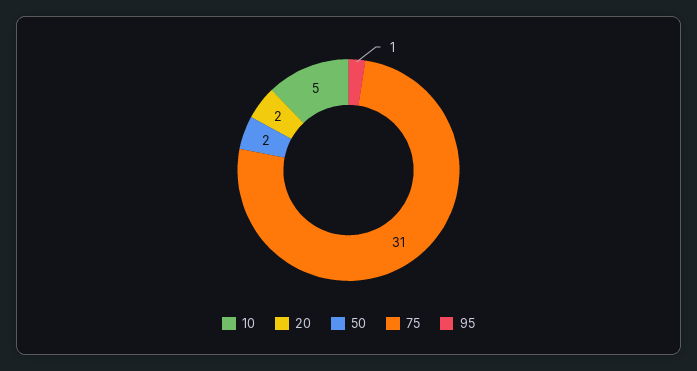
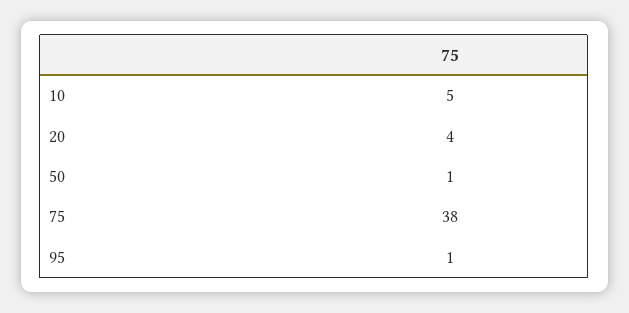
  {
    "10": 5,
-   "20": 2,
+   "20": 4,
-   "50": 2,
+   "50": 1,
-   "75": 31,
+   "75": 38,
    "95": 1
  }

